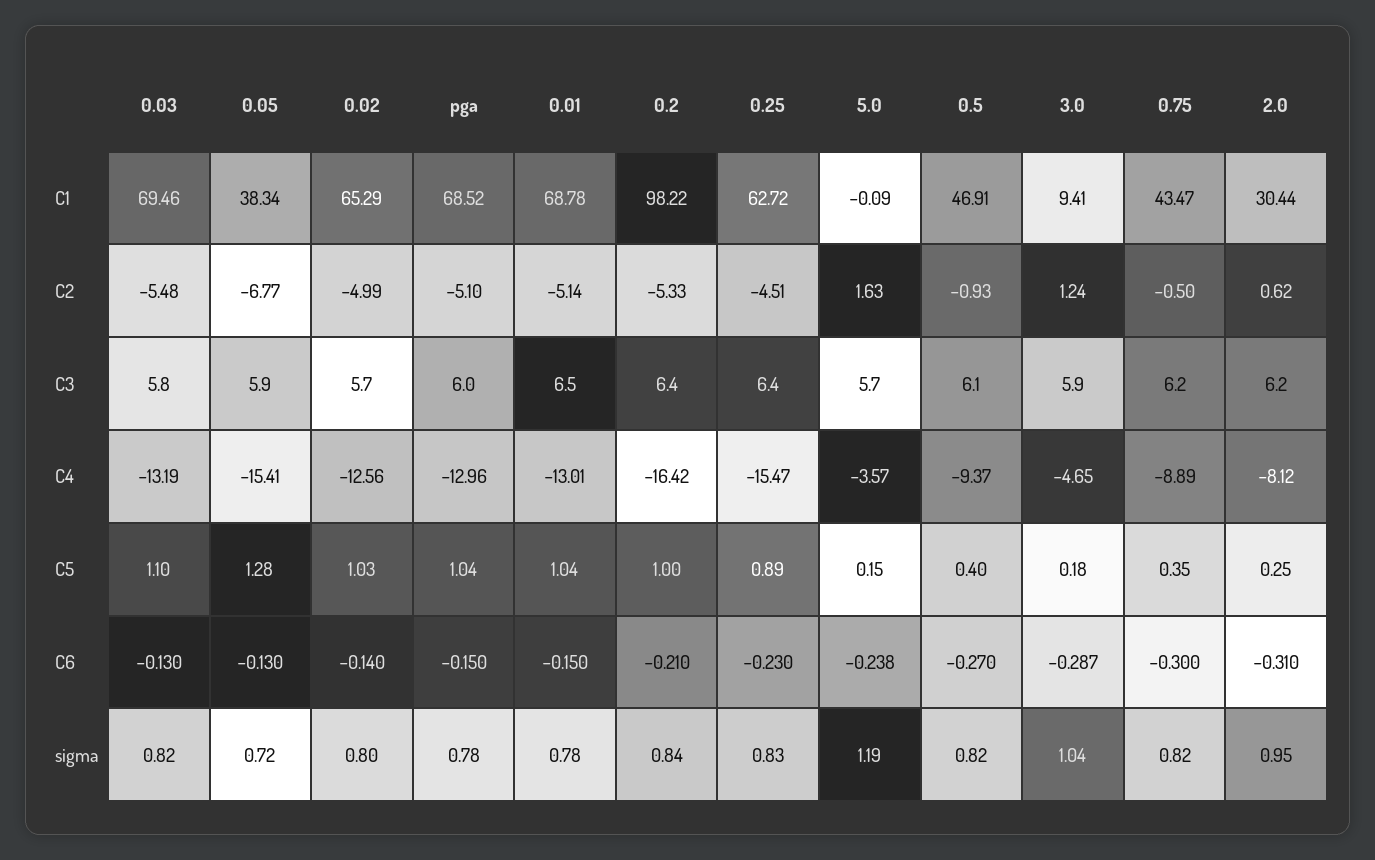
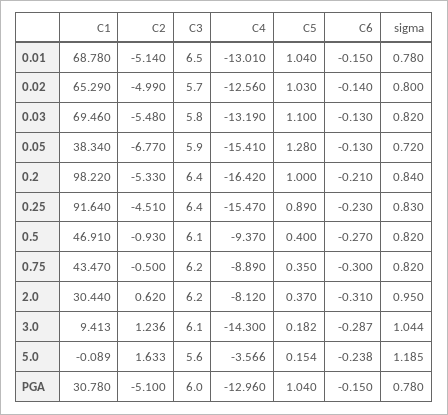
  {
    "0.03": {
      "C1": 69.46,
      "C2": -5.48,
      "C3": 5.8,
      "C4": -13.19,
      "C5": 1.1,
      "C6": -0.13,
      "sigma": 0.82
    },
    "0.05": {
      "C1": 38.34,
      "C2": -6.77,
      "C3": 5.9,
      "C4": -15.41,
      "C5": 1.28,
      "C6": -0.13,
      "sigma": 0.72
    },
    "0.02": {
      "C1": 65.29,
      "C2": -4.99,
      "C3": 5.7,
      "C4": -12.56,
      "C5": 1.03,
      "C6": -0.14,
      "sigma": 0.8
    },
    "pga": {
-     "C1": 68.52,
+     "C1": 30.78,
      "C2": -5.1,
      "C3": 6,
      "C4": -12.96,
      "C5": 1.04,
      "C6": -0.15,
      "sigma": 0.78
    },
    "0.01": {
      "C1": 68.78,
      "C2": -5.14,
      "C3": 6.5,
      "C4": -13.01,
      "C5": 1.04,
      "C6": -0.15,
      "sigma": 0.78
    },
    "0.2": {
      "C1": 98.22,
      "C2": -5.33,
      "C3": 6.4,
      "C4": -16.42,
      "C5": 1,
      "C6": -0.21,
      "sigma": 0.84
    },
    "0.25": {
-     "C1": 62.72,
+     "C1": 91.64,
      "C2": -4.51,
      "C3": 6.4,
      "C4": -15.47,
      "C5": 0.89,
      "C6": -0.23,
      "sigma": 0.83
    },
    "5.0": {
      "C1": -0.089,
      "C2": 1.633,
-     "C3": 5.7,
+     "C3": 5.6,
      "C4": -3.566,
      "C5": 0.154,
      "C6": -0.238,
      "sigma": 1.185
    },
    "0.5": {
      "C1": 46.91,
      "C2": -0.93,
      "C3": 6.1,
      "C4": -9.37,
      "C5": 0.4,
      "C6": -0.27,
      "sigma": 0.82
    },
    "3.0": {
      "C1": 9.413,
      "C2": 1.236,
-     "C3": 5.9,
+     "C3": 6.1,
-     "C4": -4.65,
+     "C4": -14.3,
      "C5": 0.182,
      "C6": -0.287,
      "sigma": 1.044
    },
    "0.75": {
      "C1": 43.47,
      "C2": -0.5,
      "C3": 6.2,
      "C4": -8.89,
      "C5": 0.35,
      "C6": -0.3,
      "sigma": 0.82
    },
    "2.0": {
      "C1": 30.44,
      "C2": 0.62,
      "C3": 6.2,
      "C4": -8.12,
-     "C5": 0.25,
+     "C5": 0.37,
      "C6": -0.31,
      "sigma": 0.95
    }
  }

